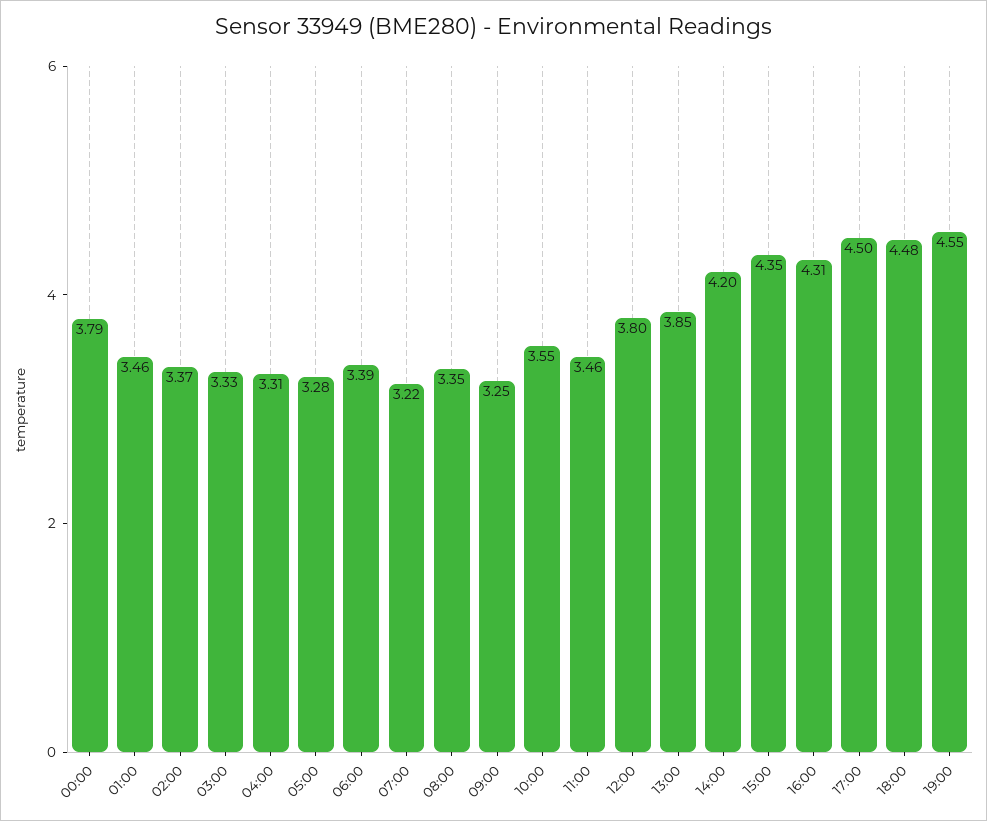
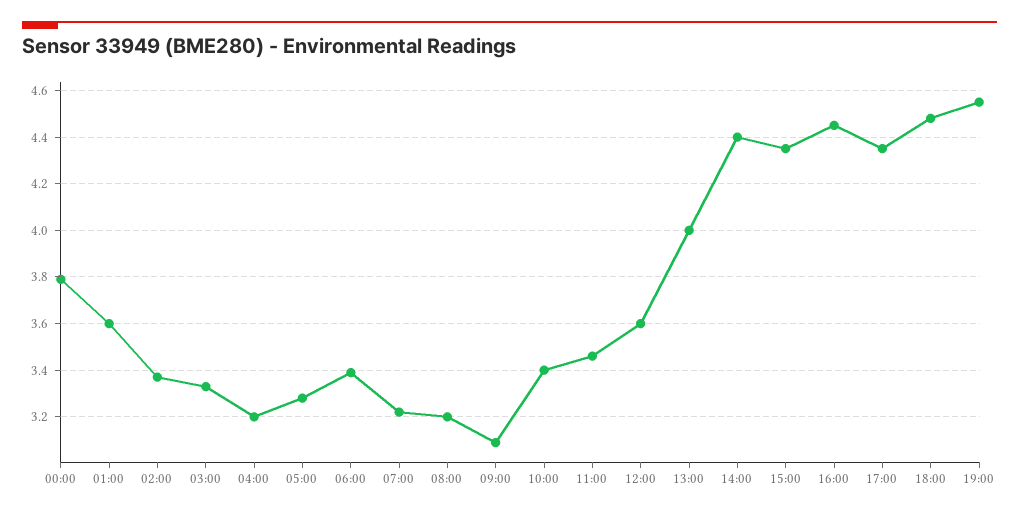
  {
    "00:00": 3.79,
-   "01:00": 3.46,
+   "01:00": 3.6,
    "02:00": 3.37,
    "03:00": 3.33,
-   "04:00": 3.31,
+   "04:00": 3.2,
    "05:00": 3.28,
    "06:00": 3.39,
    "07:00": 3.22,
-   "08:00": 3.35,
+   "08:00": 3.2,
-   "09:00": 3.25,
+   "09:00": 3.1,
-   "10:00": 3.55,
+   "10:00": 3.4,
    "11:00": 3.46,
-   "12:00": 3.8,
+   "12:00": 3.6,
-   "13:00": 3.85,
+   "13:00": 4,
-   "14:00": 4.2,
+   "14:00": 4.4,
    "15:00": 4.35,
-   "16:00": 4.31,
+   "16:00": 4.45,
-   "17:00": 4.5,
+   "17:00": 4.35,
    "18:00": 4.48,
    "19:00": 4.55
  }

